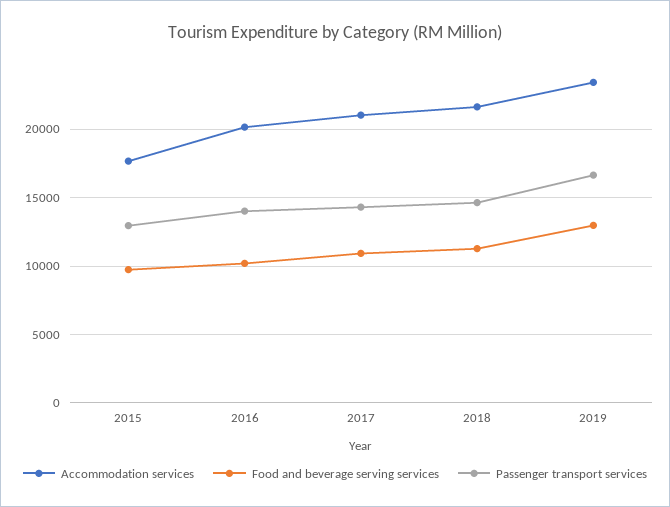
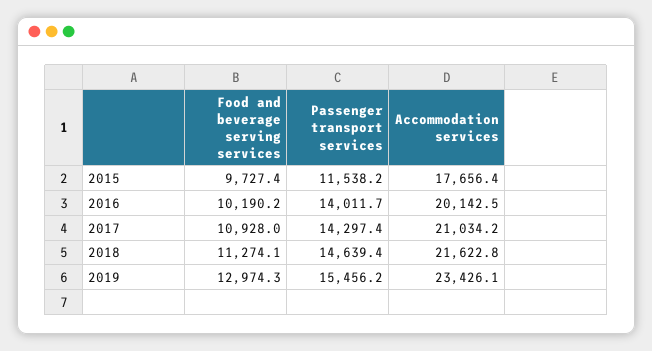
  {
    "Accommodation services": {
      "2015": 17656.4,
      "2016": 20142.5,
      "2017": 21034.2,
      "2018": 21622.8,
      "2019": 23426.1
    },
    "Food and beverage serving services": {
      "2015": 9727.4,
      "2016": 10190.2,
      "2017": 10928,
      "2018": 11274.1,
      "2019": 12974.3
    },
    "Passenger transport services": {
-     "2015": 13000,
+     "2015": 11538.2,
      "2016": 14011.7,
      "2017": 14297.4,
      "2018": 14639.4,
-     "2019": 16500
+     "2019": 15456.2
    }
  }

